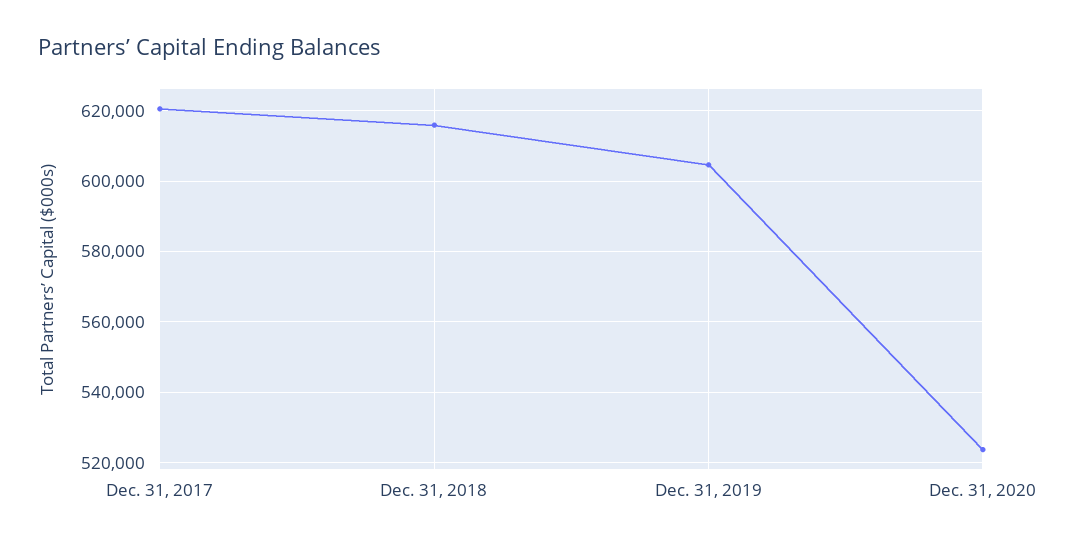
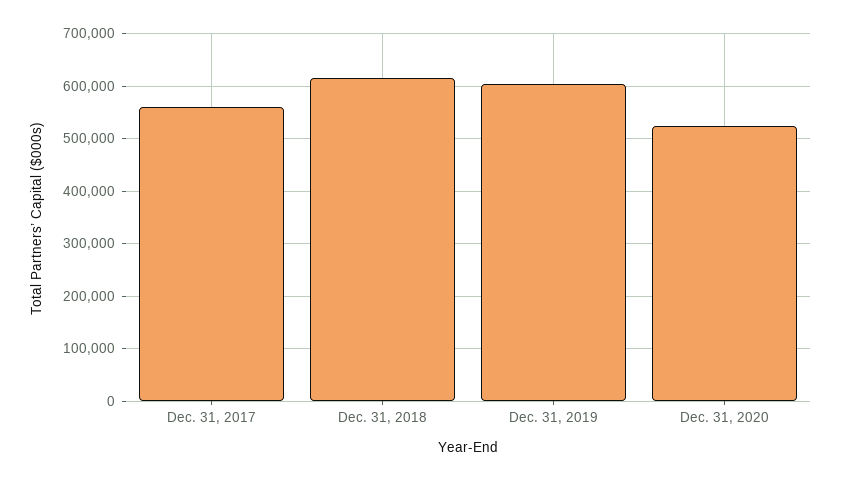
  {
-   "Dec. 31, 2017": 620000,
+   "Dec. 31, 2017": 560000,
    "Dec. 31, 2018": 616000,
    "Dec. 31, 2019": 604000,
    "Dec. 31, 2020": 524000
  }

